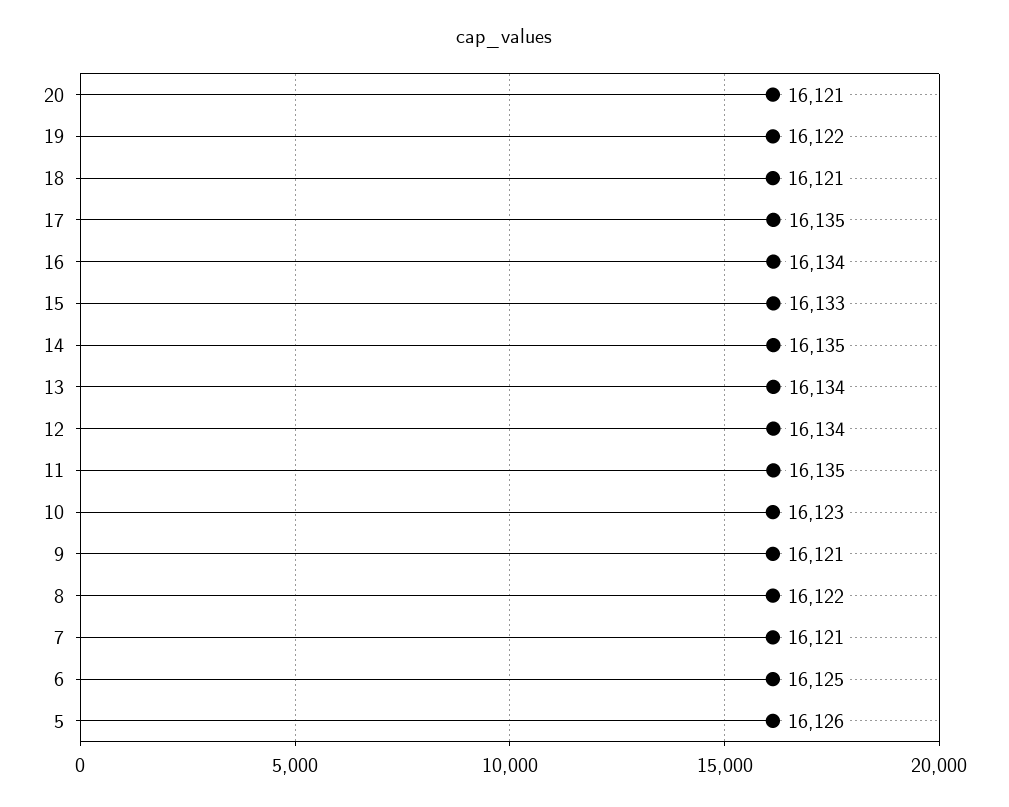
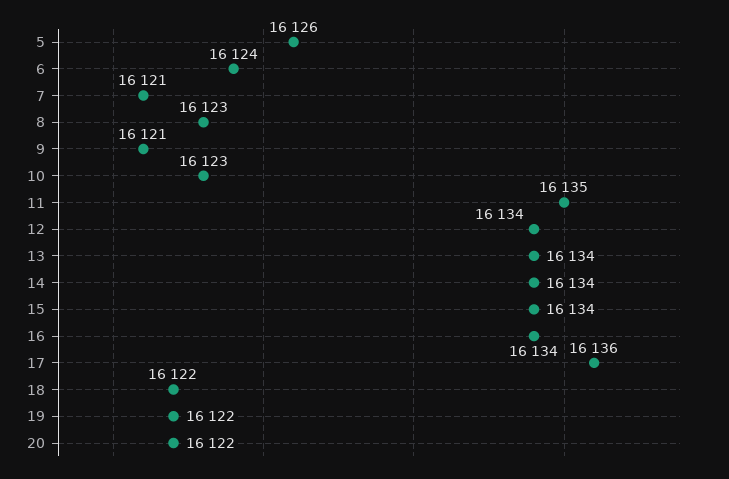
  {
-   "20": 16121,
+   "20": 16122,
    "19": 16122,
-   "18": 16121,
+   "18": 16122,
-   "17": 16135,
+   "17": 16136,
    "16": 16134,
-   "15": 16133,
+   "15": 16134,
-   "14": 16135,
+   "14": 16134,
    "13": 16134,
    "12": 16134,
    "11": 16135,
    "10": 16123,
    "9": 16121,
-   "8": 16122,
+   "8": 16123,
    "7": 16121,
-   "6": 16125,
+   "6": 16124,
    "5": 16126
  }

